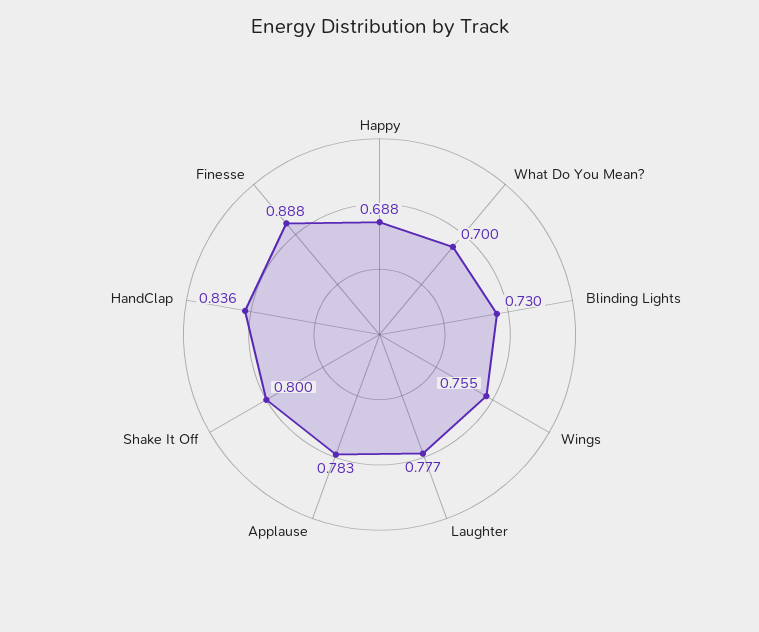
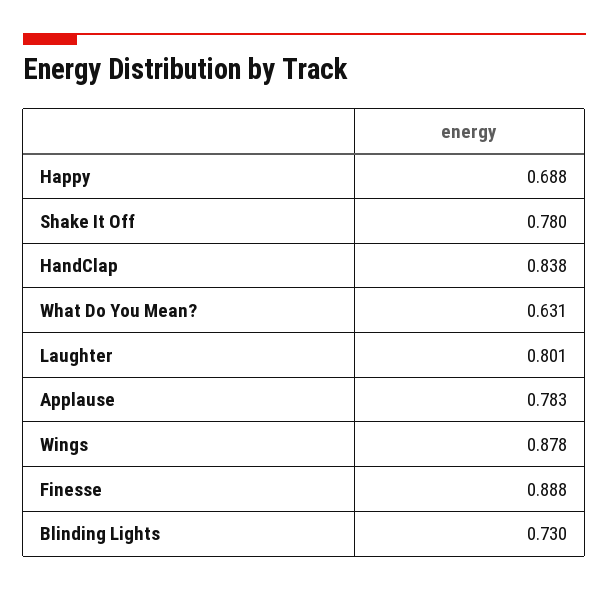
  {
    "Happy": 0.688,
-   "What Do You Mean?": 0.7,
+   "What Do You Mean?": 0.631,
    "Blinding Lights": 0.73,
-   "Wings": 0.755,
+   "Wings": 0.878,
-   "Laughter": 0.777,
+   "Laughter": 0.801,
    "Applause": 0.783,
-   "Shake It Off": 0.8,
+   "Shake It Off": 0.78,
-   "HandClap": 0.836,
+   "HandClap": 0.838,
    "Finesse": 0.888
  }

